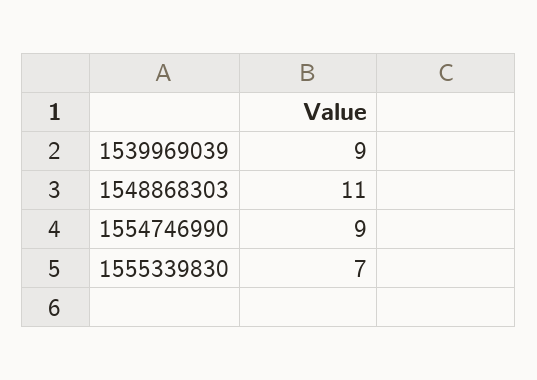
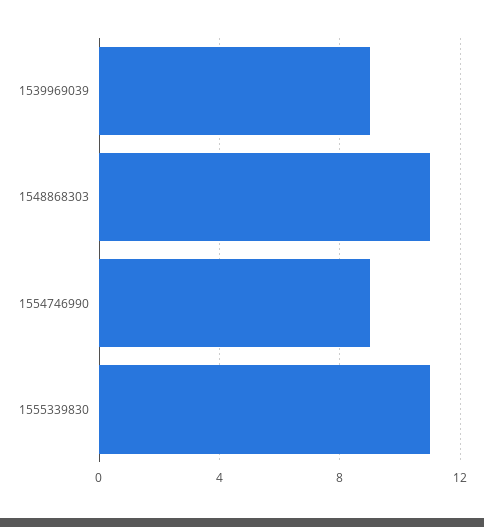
  {
    "1539969039": 9,
    "1548868303": 11,
    "1554746990": 9,
-   "1555339830": 7
+   "1555339830": 11
  }

